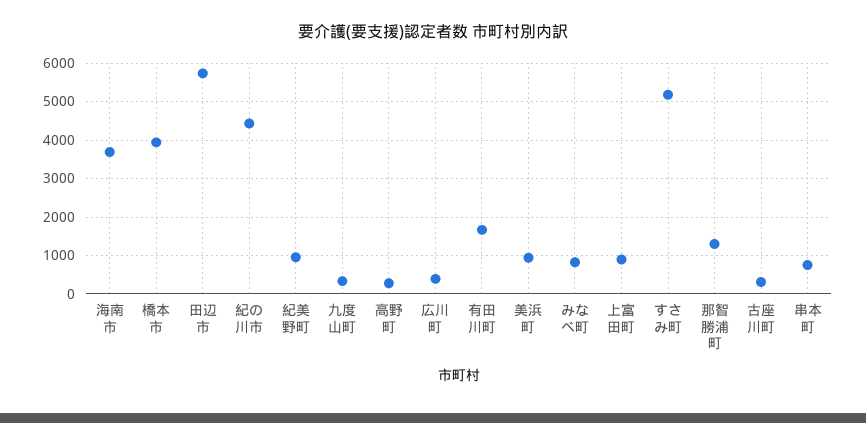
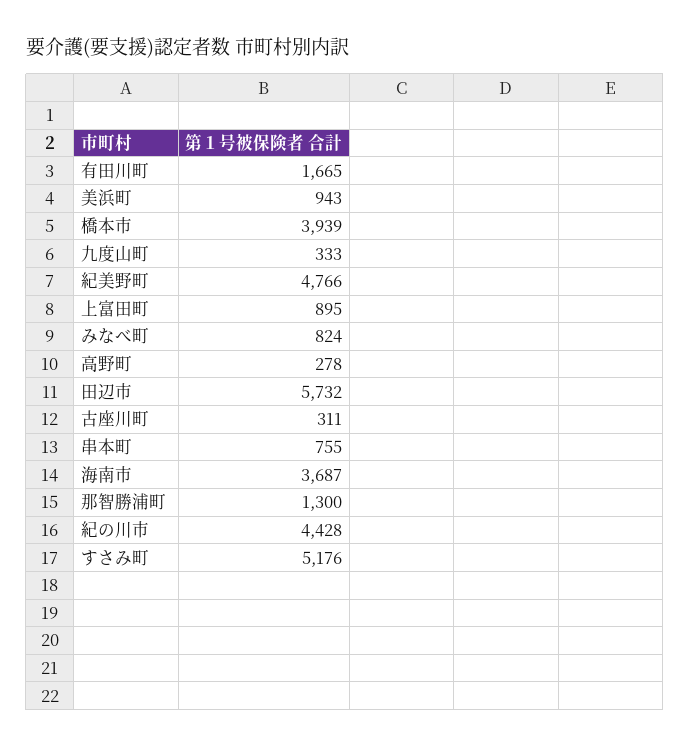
  {
    "海南市": 3687,
    "橋本市": 3939,
    "田辺市": 5732,
    "紀の川市": 4428,
-   "紀美野町": 1000,
+   "紀美野町": 4766,
    "九度山町": 333,
    "高野町": 278,
-   "広川町": 400,
    "有田川町": 1665,
    "美浜町": 943,
    "みなべ町": 824,
    "上富田町": 895,
    "すさみ町": 5176,
    "那智勝浦町": 1300,
    "古座川町": 311,
    "串本町": 755
  }

